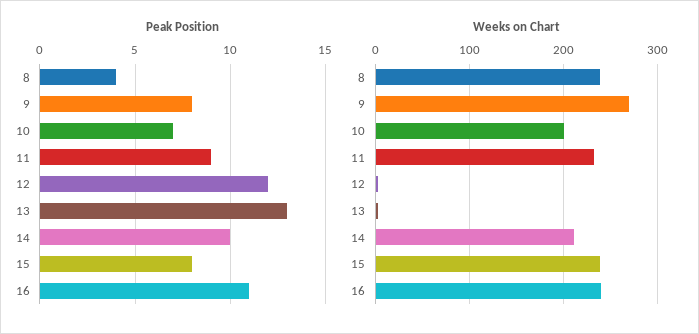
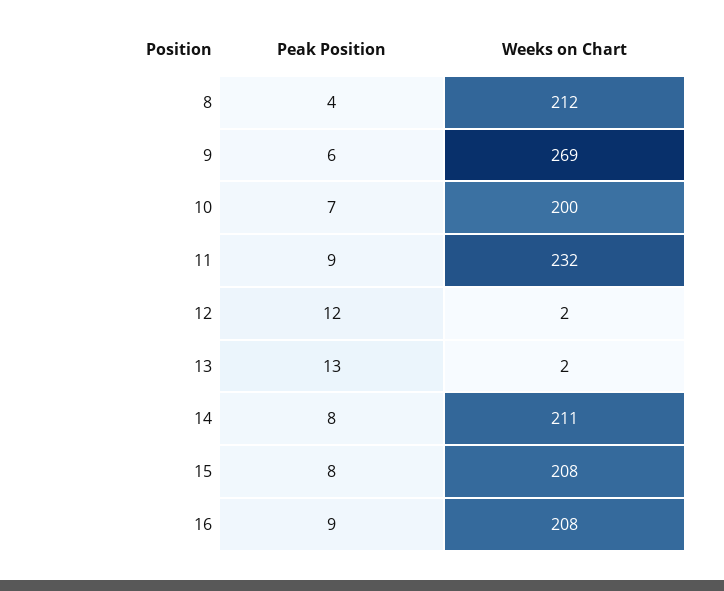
  {
    "Peak Position": {
      "8": 4,
-     "9": 8,
+     "9": 6,
      "10": 7,
      "11": 9,
      "12": 12,
      "13": 13,
-     "14": 10,
+     "14": 8,
      "15": 8,
-     "16": 11
+     "16": 9
    },
    "Weeks on Chart": {
-     "8": 240,
+     "8": 212,
      "9": 269,
      "10": 200,
      "11": 232,
      "12": 2,
      "13": 2,
      "14": 211,
-     "15": 240,
+     "15": 208,
-     "16": 240
+     "16": 208
    }
  }

